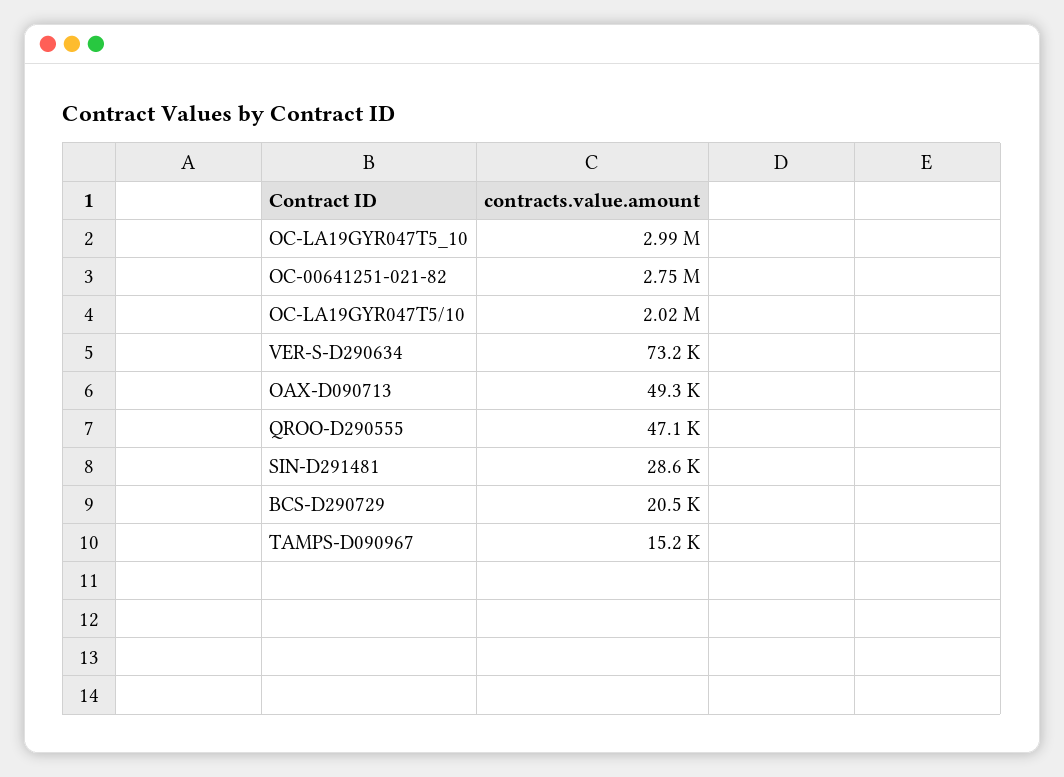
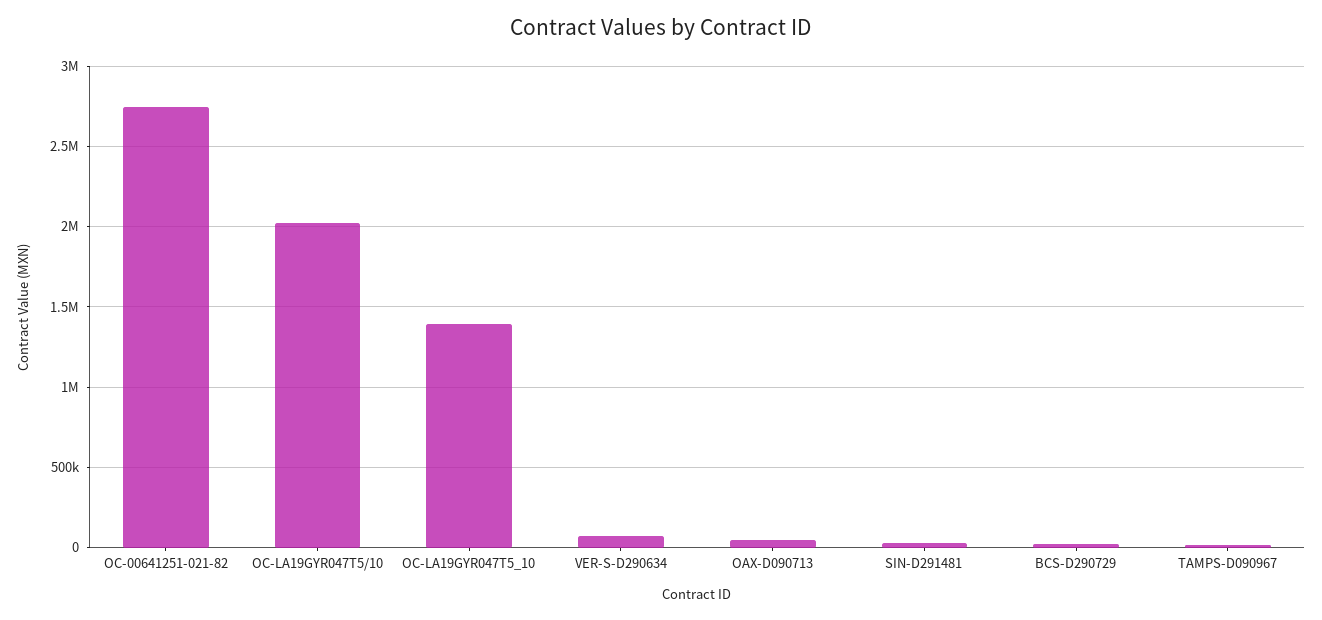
  {
-   "OC-LA19GYR047T5_10": 2990000,
+   "OC-LA19GYR047T5_10": 1400000,
    "OC-00641251-021-82": 2750000,
    "OC-LA19GYR047T5/10": 2020000,
    "VER-S-D290634": 73200,
    "OAX-D090713": 49300,
-   "QROO-D290555": 47100,
    "SIN-D291481": 28600,
    "BCS-D290729": 20500,
    "TAMPS-D090967": 15200
  }

